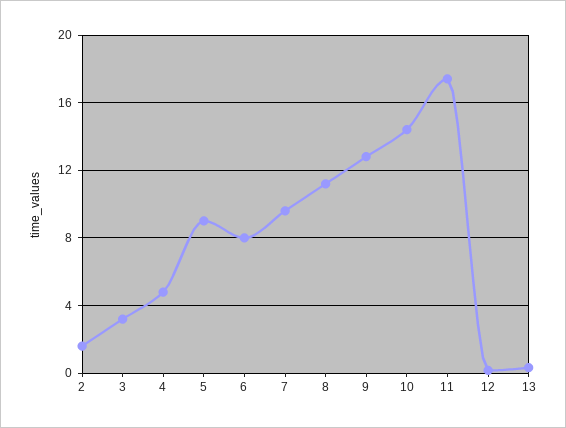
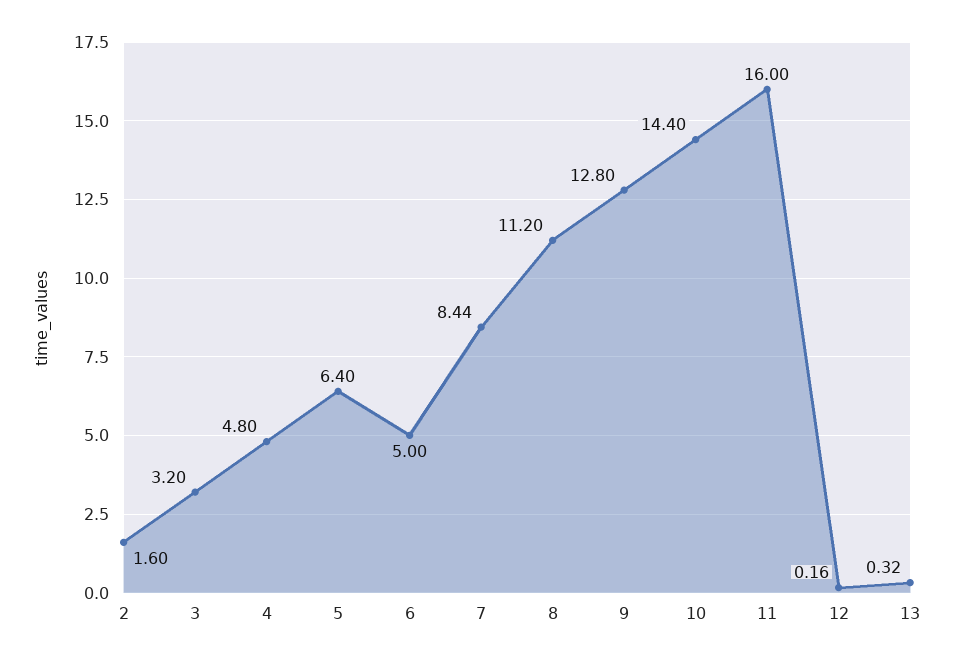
  {
    "2": 1.6,
    "3": 3.2,
    "4": 4.8,
-   "5": 9,
+   "5": 6.4,
-   "6": 8,
+   "6": 5,
-   "7": 9.5,
+   "7": 8.44,
    "8": 11.2,
    "9": 12.8,
    "10": 14.4,
-   "11": 17.5,
+   "11": 16,
    "12": 0.16,
    "13": 0.32
  }

